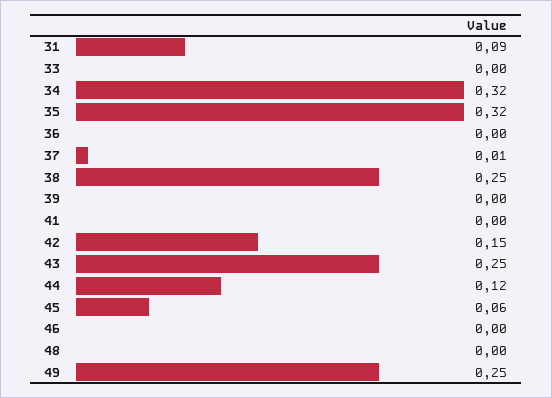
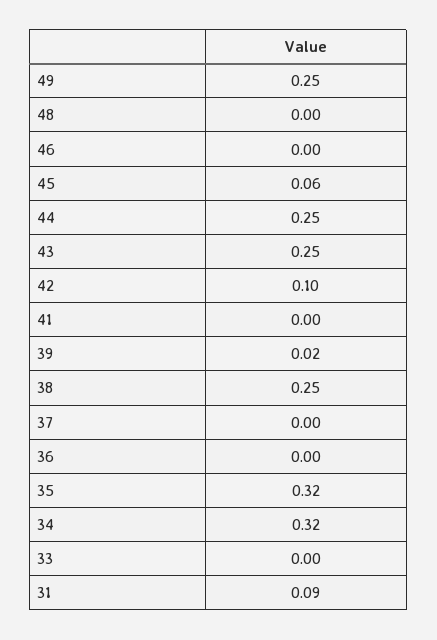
  {
    "31": 0.09,
    "33": 0,
    "34": 0.32,
    "35": 0.32,
    "36": 0,
-   "37": 0.01,
+   "37": 0,
    "38": 0.25,
-   "39": 0,
+   "39": 0.02,
    "41": 0,
-   "42": 0.15,
+   "42": 0.1,
    "43": 0.25,
-   "44": 0.12,
+   "44": 0.25,
    "45": 0.06,
    "46": 0,
    "48": 0,
    "49": 0.25
  }

